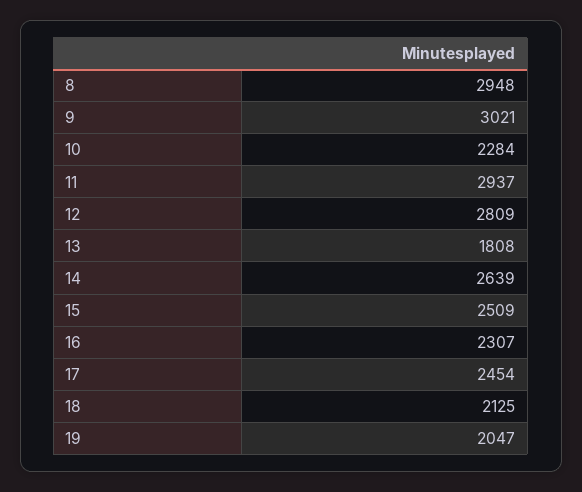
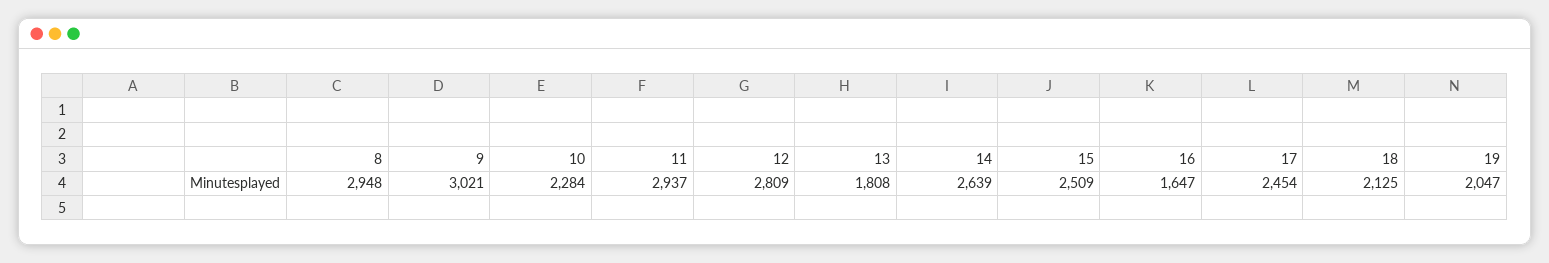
  {
    "8": 2948,
    "9": 3021,
    "10": 2284,
    "11": 2937,
    "12": 2809,
    "13": 1808,
    "14": 2639,
    "15": 2509,
-   "16": 2307,
+   "16": 1647,
    "17": 2454,
    "18": 2125,
    "19": 2047
  }

